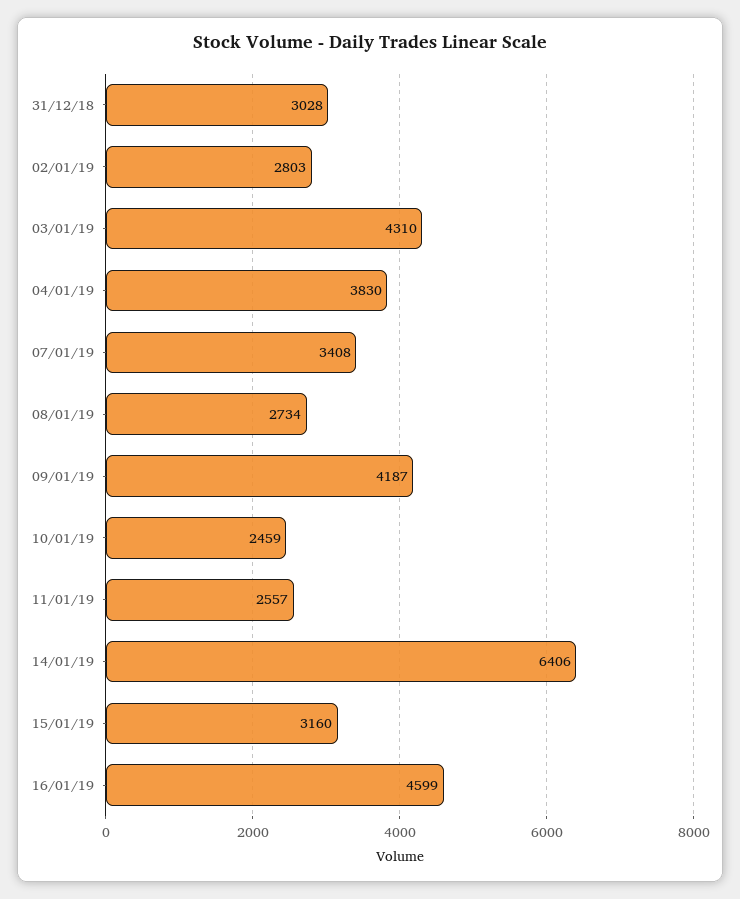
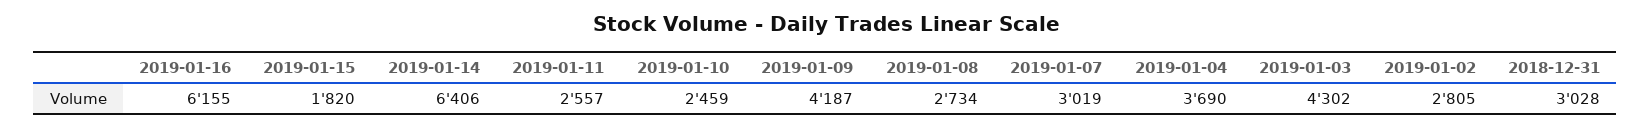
  {
    "31/12/18": 3028,
-   "02/01/19": 2803,
+   "02/01/19": 2805,
-   "03/01/19": 4310,
+   "03/01/19": 4302,
-   "04/01/19": 3830,
+   "04/01/19": 3690,
-   "07/01/19": 3408,
+   "07/01/19": 3019,
    "08/01/19": 2734,
    "09/01/19": 4187,
    "10/01/19": 2459,
    "11/01/19": 2557,
    "14/01/19": 6406,
-   "15/01/19": 3160,
+   "15/01/19": 1820,
-   "16/01/19": 4599
+   "16/01/19": 6155
  }

